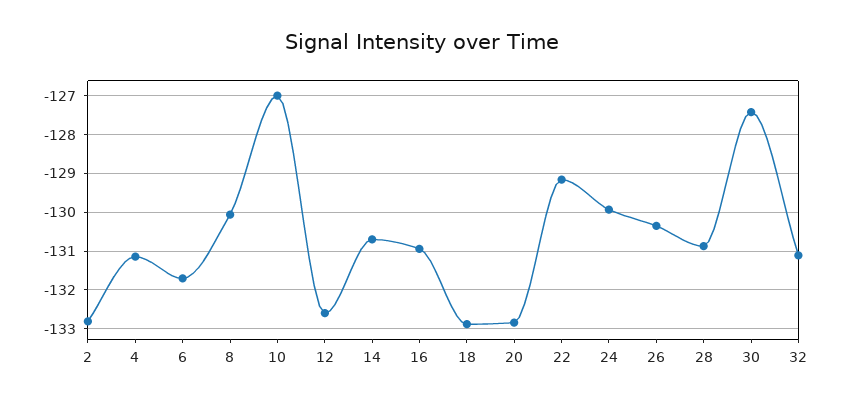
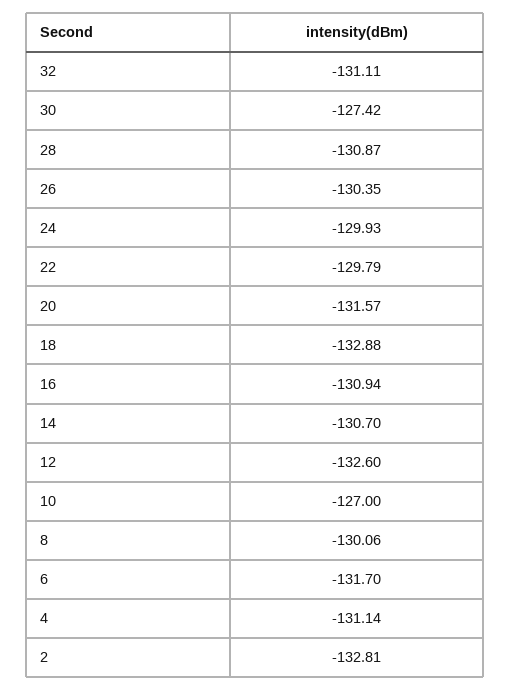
  {
    "2": -132.81,
    "4": -131.14,
    "6": -131.7,
    "8": -130.06,
    "10": -127,
    "12": -132.6,
    "14": -130.7,
    "16": -130.94,
    "18": -132.88,
-   "20": -132.8,
+   "20": -131.57,
-   "22": -129.2,
+   "22": -129.79,
    "24": -129.93,
    "26": -130.35,
    "28": -130.87,
    "30": -127.42,
    "32": -131.11
  }

